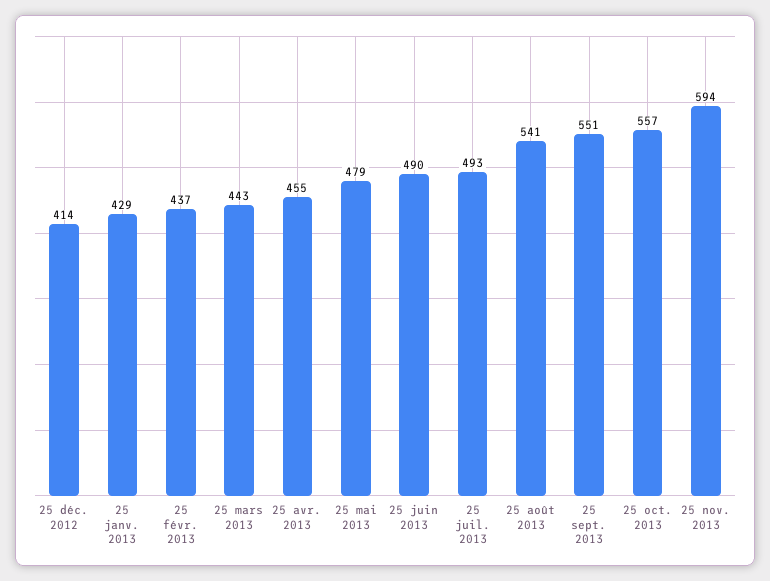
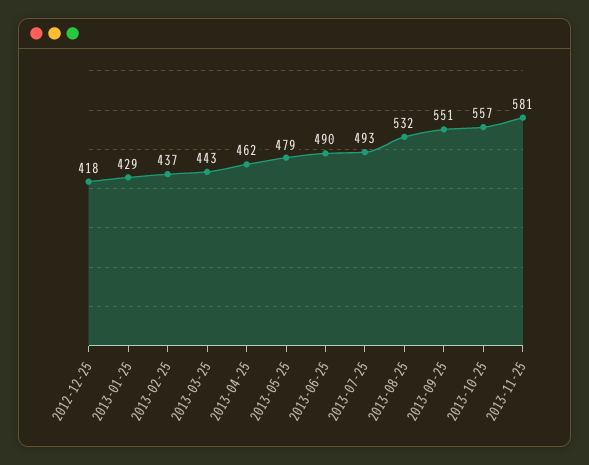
  {
-   "25 déc. 2012": 414,
+   "25 déc. 2012": 418,
    "25 janv. 2013": 429,
    "25 févr. 2013": 437,
    "25 mars 2013": 443,
-   "25 avr. 2013": 455,
+   "25 avr. 2013": 462,
    "25 mai 2013": 479,
    "25 juin 2013": 490,
    "25 juil. 2013": 493,
-   "25 août 2013": 541,
+   "25 août 2013": 532,
    "25 sept. 2013": 551,
    "25 oct. 2013": 557,
-   "25 nov. 2013": 594
+   "25 nov. 2013": 581
  }

